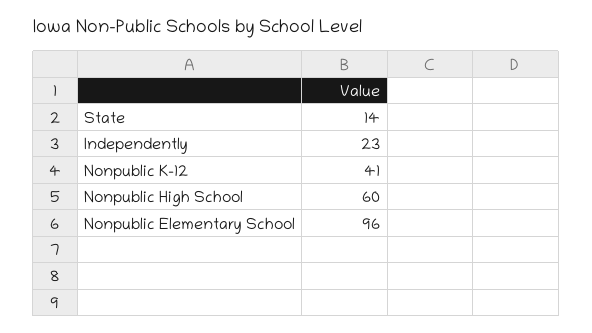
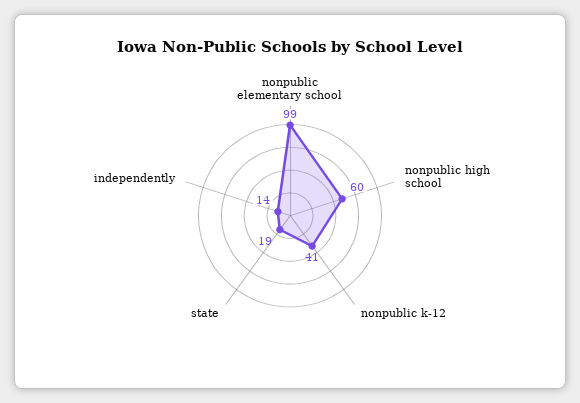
  {
-   "State": 14,
+   "State": 19,
-   "Independently": 23,
+   "Independently": 14,
    "Nonpublic K-12": 41,
    "Nonpublic High School": 60,
-   "Nonpublic Elementary School": 96
+   "Nonpublic Elementary School": 99
  }

